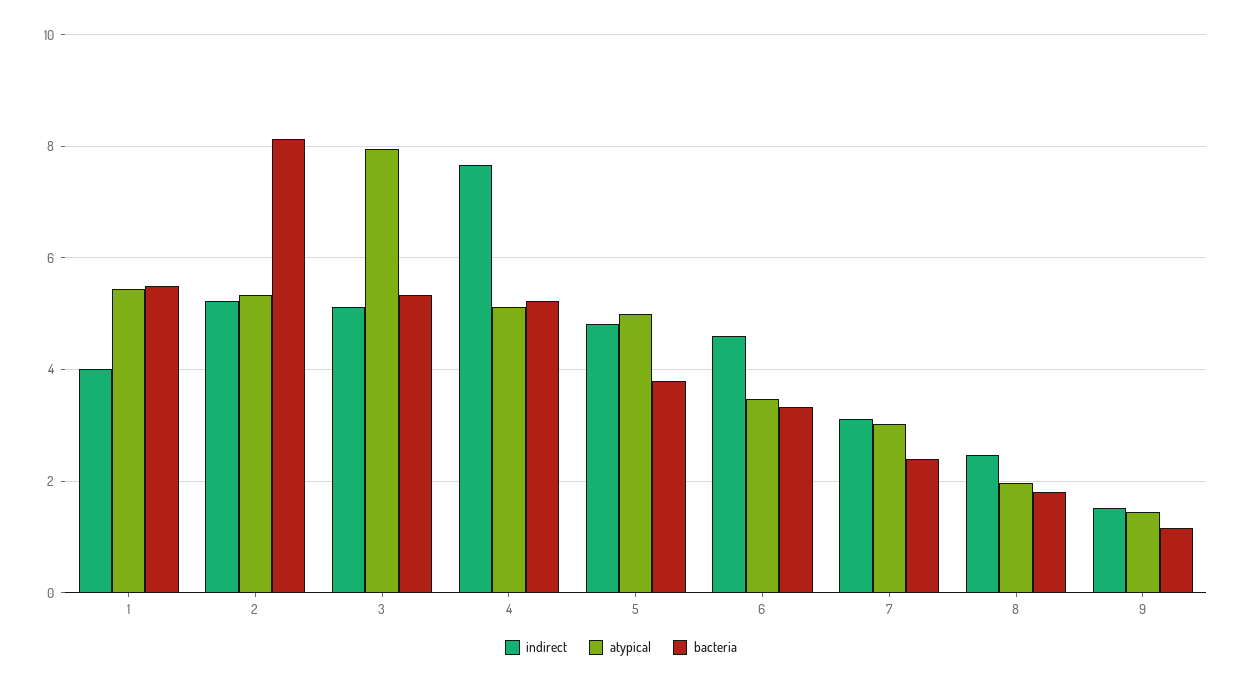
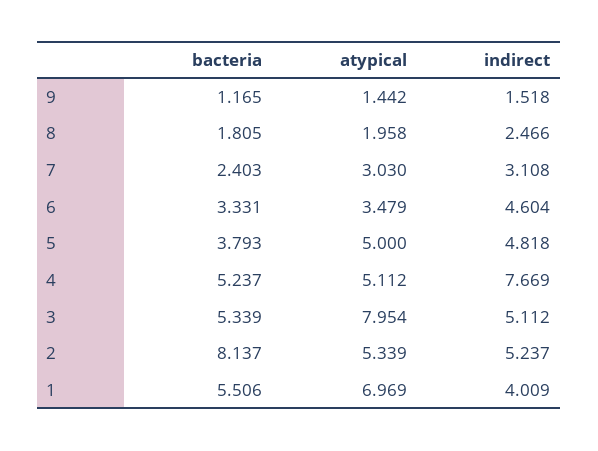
  {
    "indirect": {
      "1": 4.009,
      "2": 5.237,
      "3": 5.112,
      "4": 7.669,
      "5": 4.818,
      "6": 4.604,
      "7": 3.108,
      "8": 2.466,
      "9": 1.518
    },
    "atypical": {
-     "1": 5.4,
+     "1": 6.969,
      "2": 5.339,
      "3": 7.954,
      "4": 5.112,
      "5": 5,
      "6": 3.479,
      "7": 3.03,
      "8": 1.958,
      "9": 1.442
    },
    "bacteria": {
      "1": 5.506,
      "2": 8.137,
      "3": 5.339,
      "4": 5.237,
      "5": 3.793,
      "6": 3.331,
      "7": 2.403,
      "8": 1.805,
      "9": 1.165
    }
  }

